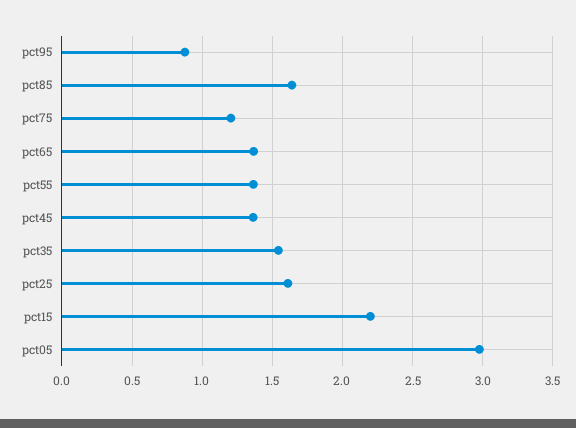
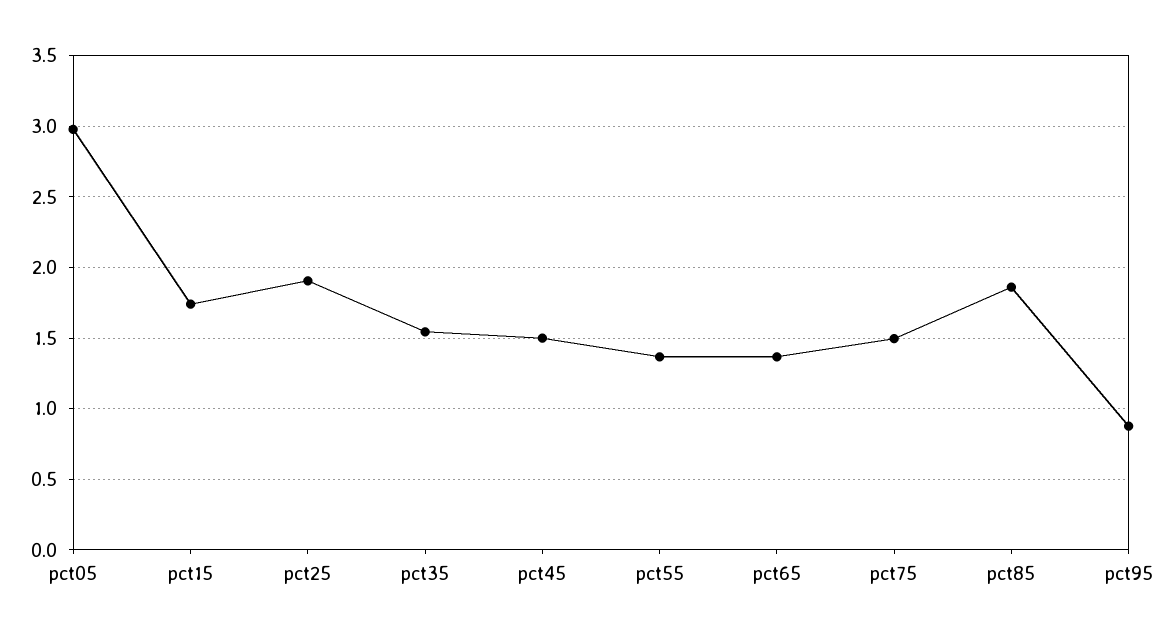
  {
    "pct95": 0.9,
-   "pct85": 1.65,
+   "pct85": 1.85,
-   "pct75": 1.2,
+   "pct75": 1.5,
    "pct65": 1.35,
    "pct55": 1.35,
-   "pct45": 1.35,
+   "pct45": 1.5,
    "pct35": 1.55,
-   "pct25": 1.6,
+   "pct25": 1.9,
-   "pct15": 2.2,
+   "pct15": 1.75,
    "pct05": 3
  }

